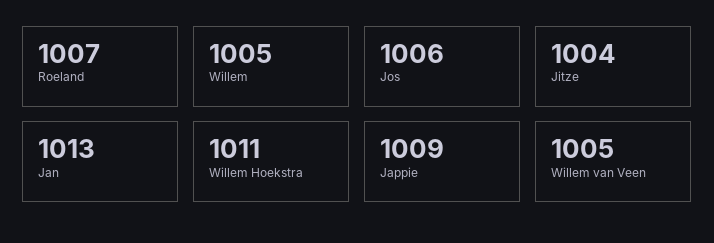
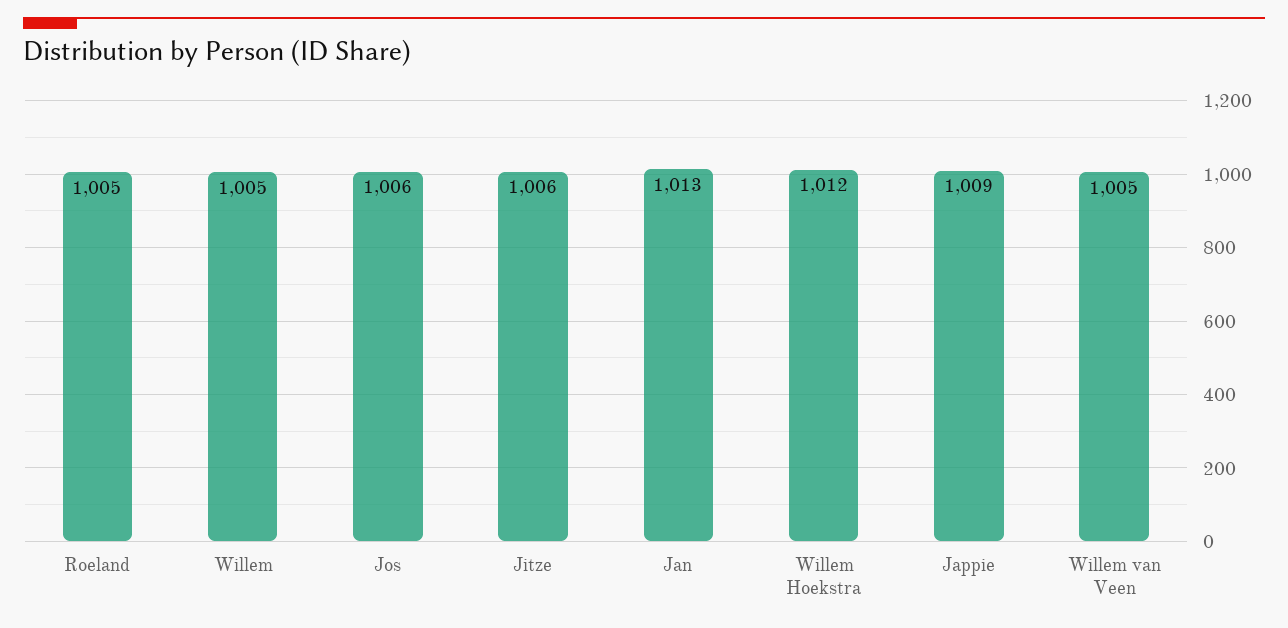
  {
-   "Roeland": 1007,
+   "Roeland": 1005,
    "Willem": 1005,
    "Jos": 1006,
-   "Jitze": 1004,
+   "Jitze": 1006,
    "Jan": 1013,
-   "Willem Hoekstra": 1011,
+   "Willem Hoekstra": 1012,
    "Jappie": 1009,
    "Willem van Veen": 1005
  }

